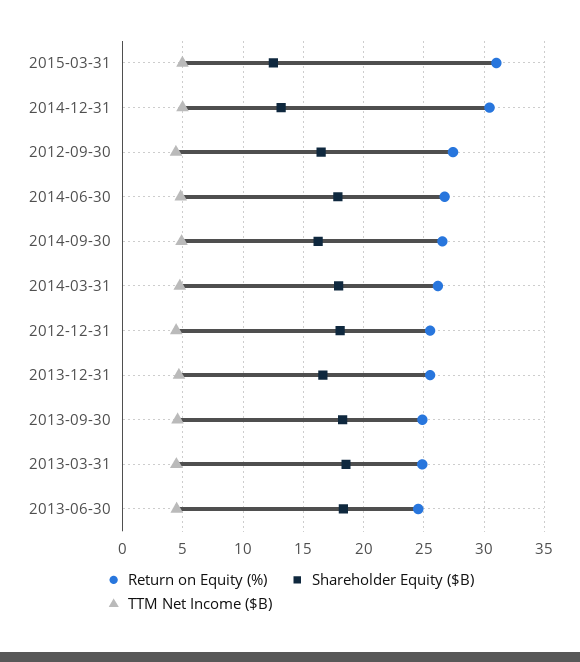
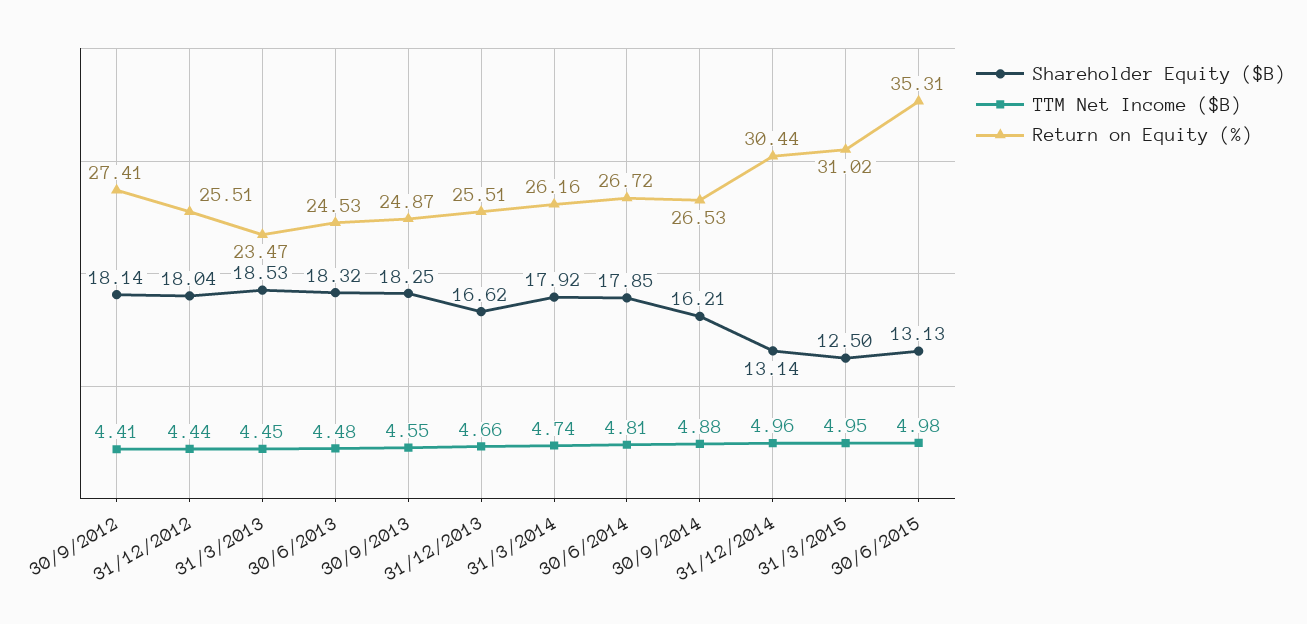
  {
    "Return on Equity (%)": {
      "2015-03-31": 31.02,
      "2014-12-31": 30.44,
      "2012-09-30": 27.41,
      "2014-06-30": 26.72,
      "2014-09-30": 26.53,
      "2014-03-31": 26.16,
      "2012-12-31": 25.51,
      "2013-12-31": 25.51,
      "2013-09-30": 24.87,
-     "2013-03-31": 25,
+     "2013-03-31": 23.47,
-     "2013-06-30": 24.53
+     "2013-06-30": 24.53,
+     "30/6/2015": 35.31
    },
    "Shareholder Equity ($B)": {
      "2015-03-31": 12.5,
      "2014-12-31": 13.14,
-     "2012-09-30": 16.5,
+     "2012-09-30": 18.14,
      "2014-06-30": 17.85,
      "2014-09-30": 16.21,
      "2014-03-31": 17.92,
      "2012-12-31": 18.04,
      "2013-12-31": 16.62,
      "2013-09-30": 18.25,
      "2013-03-31": 18.53,
-     "2013-06-30": 18.32
+     "2013-06-30": 18.32,
+     "30/6/2015": 13.13
    },
    "TTM Net Income ($B)": {
      "2015-03-31": 4.95,
      "2014-12-31": 4.96,
      "2012-09-30": 4.41,
      "2014-06-30": 4.81,
      "2014-09-30": 4.88,
      "2014-03-31": 4.74,
      "2012-12-31": 4.44,
      "2013-12-31": 4.66,
      "2013-09-30": 4.55,
      "2013-03-31": 4.45,
-     "2013-06-30": 4.48
+     "2013-06-30": 4.48,
+     "30/6/2015": 4.98
    }
  }

